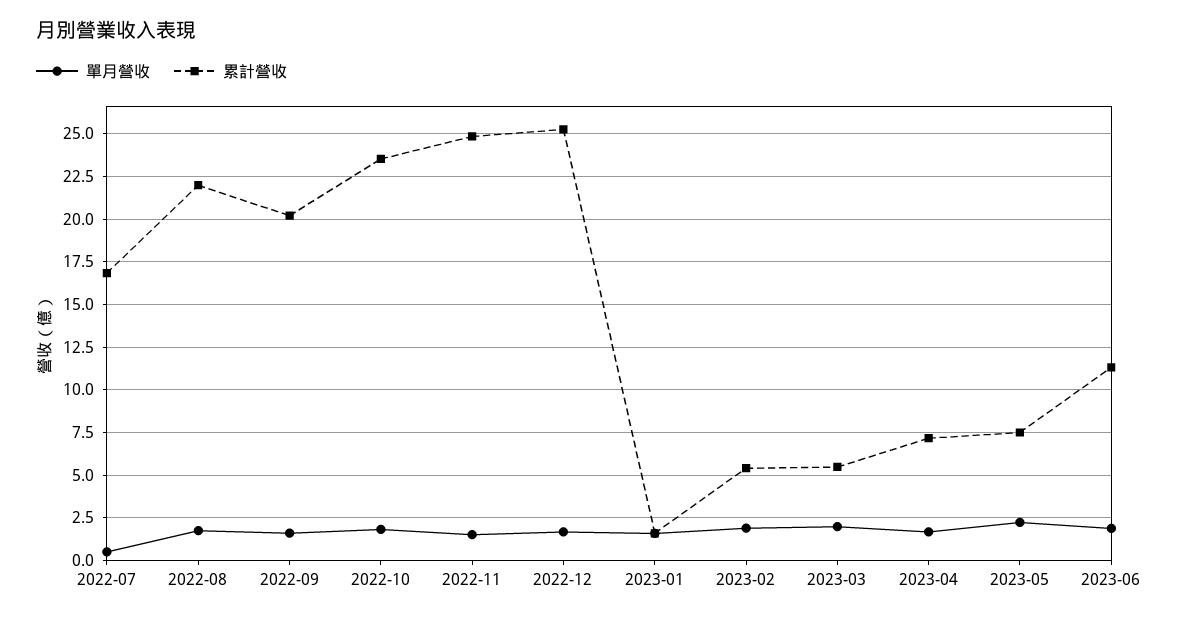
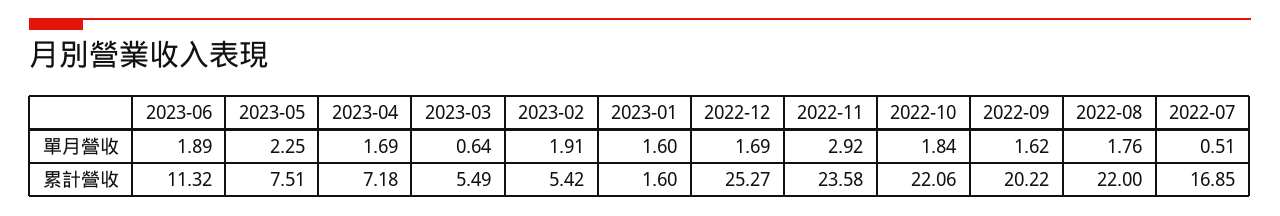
  {
    "單月營收": {
      "2022-07": 0.51,
      "2022-08": 1.76,
      "2022-09": 1.62,
      "2022-10": 1.84,
-     "2022-11": 1.5,
+     "2022-11": 2.92,
      "2022-12": 1.69,
      "2023-01": 1.6,
      "2023-02": 1.91,
-     "2023-03": 2,
+     "2023-03": 0.64,
      "2023-04": 1.69,
      "2023-05": 2.25,
      "2023-06": 1.89
    },
    "累計營收": {
      "2022-07": 16.85,
      "2022-08": 22,
      "2022-09": 20.22,
-     "2022-10": 23.5,
+     "2022-10": 22.06,
-     "2022-11": 25,
+     "2022-11": 23.58,
      "2022-12": 25.27,
      "2023-01": 1.6,
      "2023-02": 5.42,
      "2023-03": 5.49,
      "2023-04": 7.18,
      "2023-05": 7.51,
      "2023-06": 11.32
    }
  }

